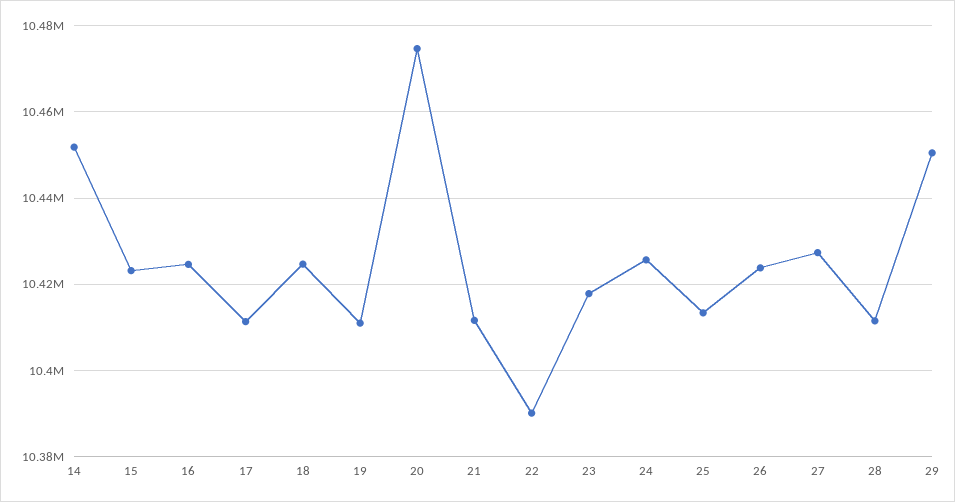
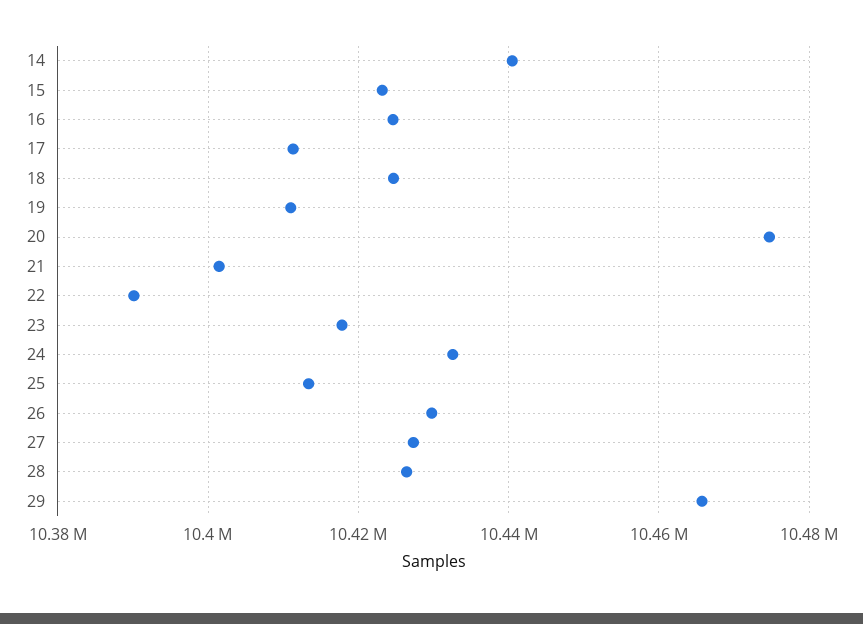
  {
-   "14": 10452000,
+   "14": 10440000,
    "15": 10424000,
    "16": 10424000,
    "17": 10412000,
    "18": 10424000,
    "19": 10412000,
    "20": 10474000,
-   "21": 10412000,
+   "21": 10402000,
    "22": 10390000,
    "23": 10418000,
-   "24": 10426000,
+   "24": 10432000,
    "25": 10414000,
-   "26": 10424000,
+   "26": 10430000,
    "27": 10428000,
-   "28": 10412000,
+   "28": 10426000,
-   "29": 10450000
+   "29": 10466000
  }

